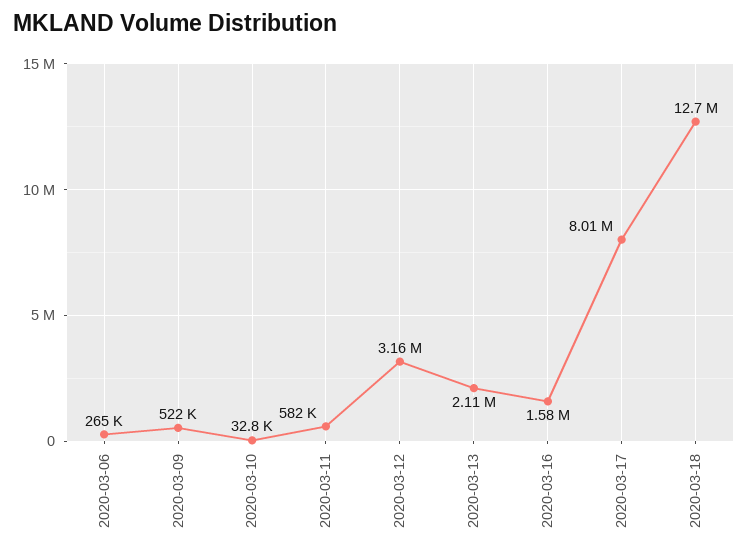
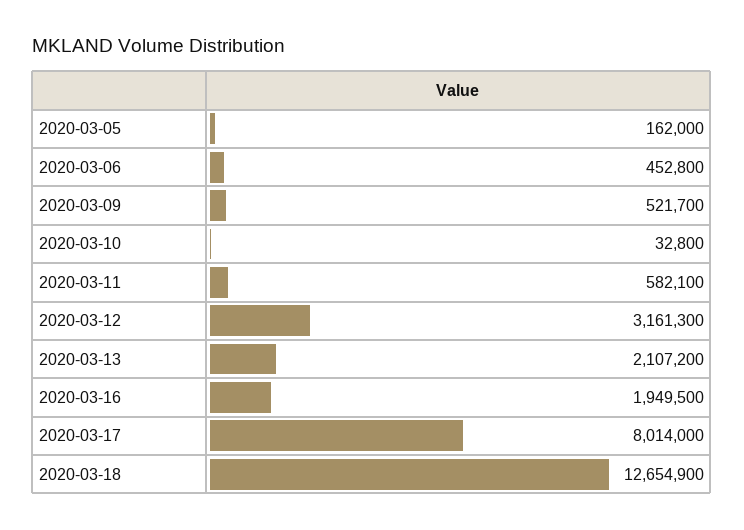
  {
-   "2020-03-06": 265000,
+   "2020-03-06": 452800,
    "2020-03-09": 521700,
    "2020-03-10": 32800,
    "2020-03-11": 582100,
    "2020-03-12": 3161300,
    "2020-03-13": 2107200,
-   "2020-03-16": 1580000,
+   "2020-03-16": 1949500,
    "2020-03-17": 8014000,
-   "2020-03-18": 12654900
+   "2020-03-18": 12654900,
+   "2020-03-05": 162000
  }

